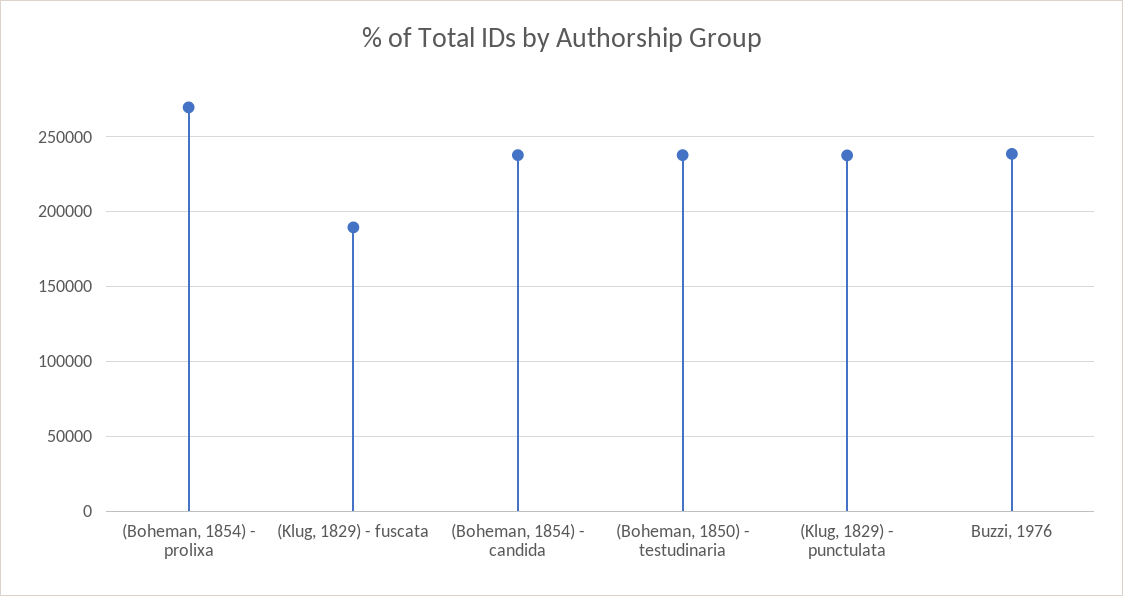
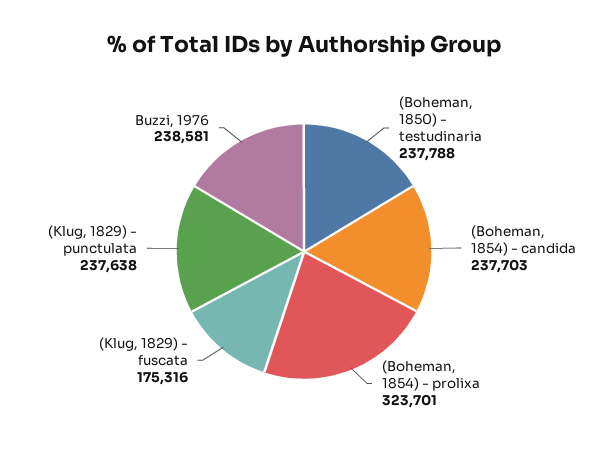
  {
-   "(Boheman, 1854) - prolixa": 270000,
+   "(Boheman, 1854) - prolixa": 323701,
-   "(Klug, 1829) - fuscata": 190000,
+   "(Klug, 1829) - fuscata": 175316,
    "(Boheman, 1854) - candida": 237703,
    "(Boheman, 1850) - testudinaria": 237788,
    "(Klug, 1829) - punctulata": 237638,
    "Buzzi, 1976": 238581
  }

